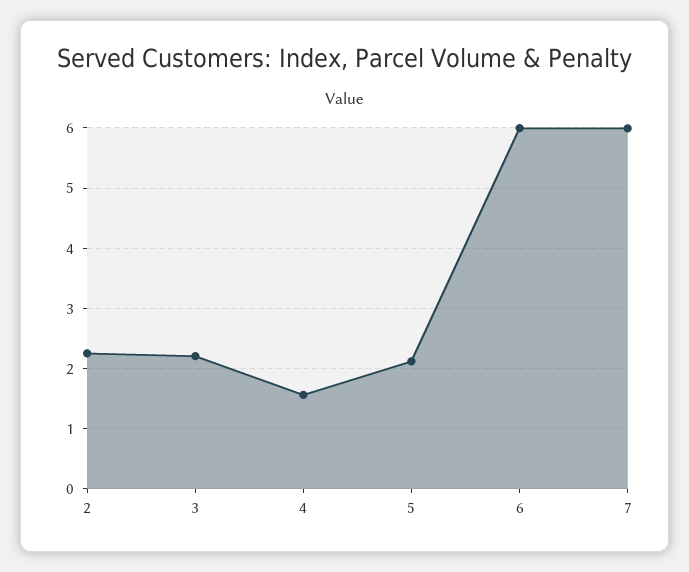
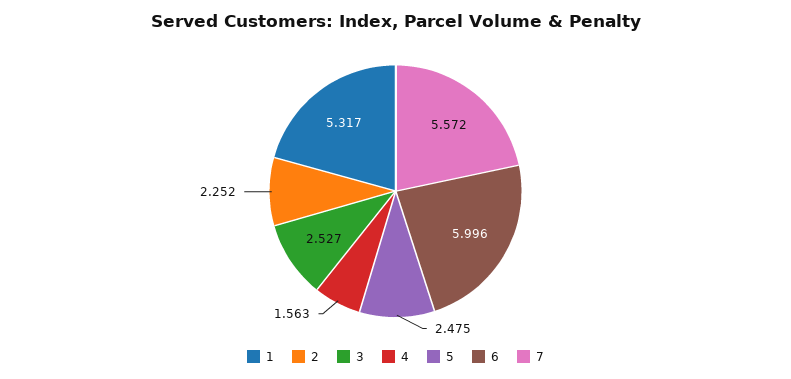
  {
    "2": 2.252,
-   "3": 2.2,
+   "3": 2.527,
    "4": 1.563,
-   "5": 2.1,
+   "5": 2.475,
    "6": 5.996,
-   "7": 6
+   "7": 5.572,
+   "1": 5.317
  }

